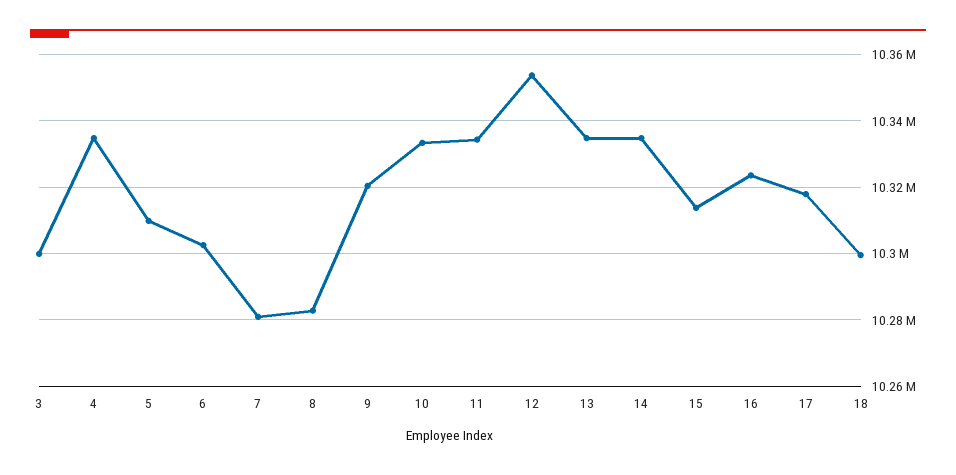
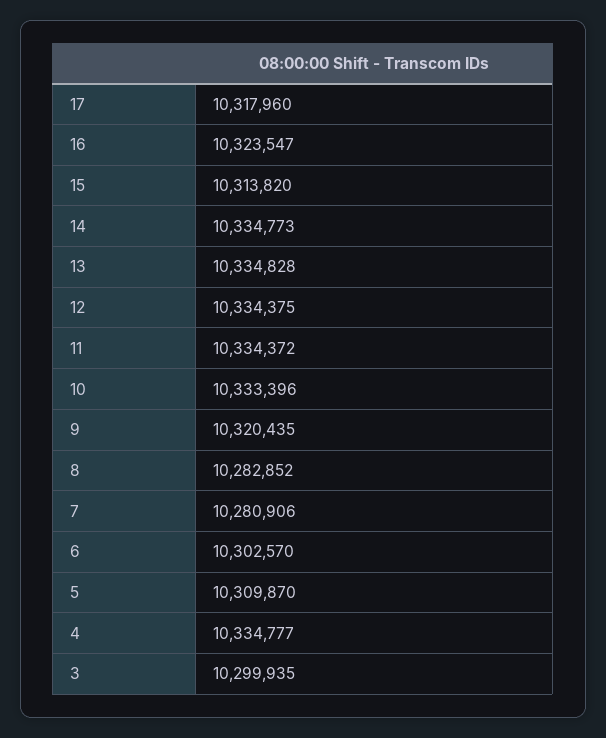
  {
    "3": 10299935,
    "4": 10334777,
    "5": 10309870,
    "6": 10302570,
    "7": 10280906,
    "8": 10282852,
    "9": 10320435,
    "10": 10333396,
    "11": 10334372,
-   "12": 10354000,
+   "12": 10334375,
    "13": 10334828,
    "14": 10334773,
    "15": 10313820,
    "16": 10323547,
-   "17": 10317960,
+   "17": 10317960
-   "18": 10300000
  }

